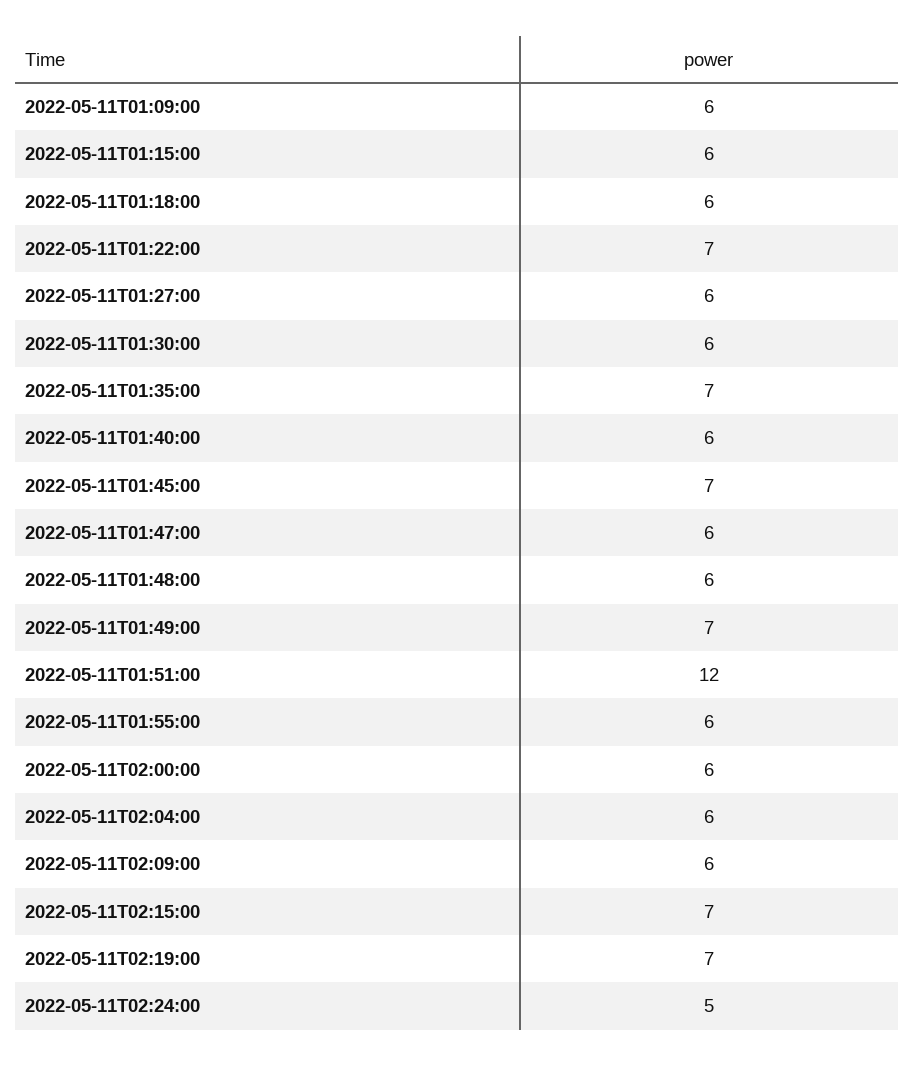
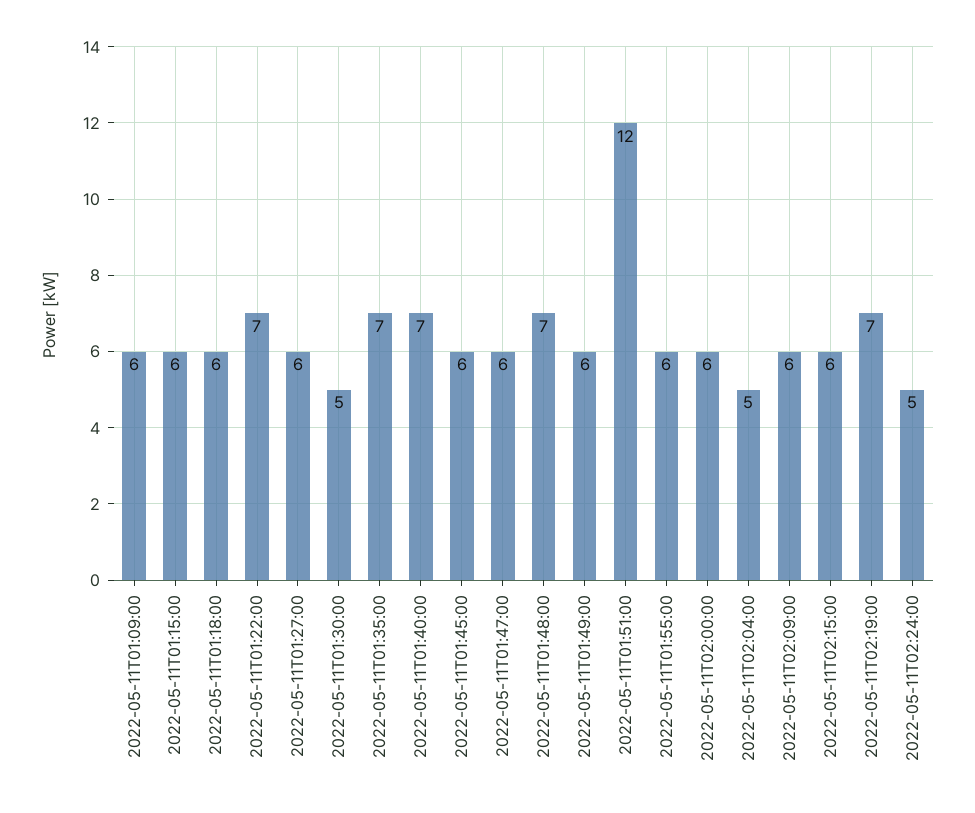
  {
    "2022-05-11T01:09:00": 6,
    "2022-05-11T01:15:00": 6,
    "2022-05-11T01:18:00": 6,
    "2022-05-11T01:22:00": 7,
    "2022-05-11T01:27:00": 6,
-   "2022-05-11T01:30:00": 6,
+   "2022-05-11T01:30:00": 5,
    "2022-05-11T01:35:00": 7,
-   "2022-05-11T01:40:00": 6,
+   "2022-05-11T01:40:00": 7,
-   "2022-05-11T01:45:00": 7,
+   "2022-05-11T01:45:00": 6,
    "2022-05-11T01:47:00": 6,
-   "2022-05-11T01:48:00": 6,
+   "2022-05-11T01:48:00": 7,
-   "2022-05-11T01:49:00": 7,
+   "2022-05-11T01:49:00": 6,
    "2022-05-11T01:51:00": 12,
    "2022-05-11T01:55:00": 6,
    "2022-05-11T02:00:00": 6,
-   "2022-05-11T02:04:00": 6,
+   "2022-05-11T02:04:00": 5,
    "2022-05-11T02:09:00": 6,
-   "2022-05-11T02:15:00": 7,
+   "2022-05-11T02:15:00": 6,
    "2022-05-11T02:19:00": 7,
    "2022-05-11T02:24:00": 5
  }

